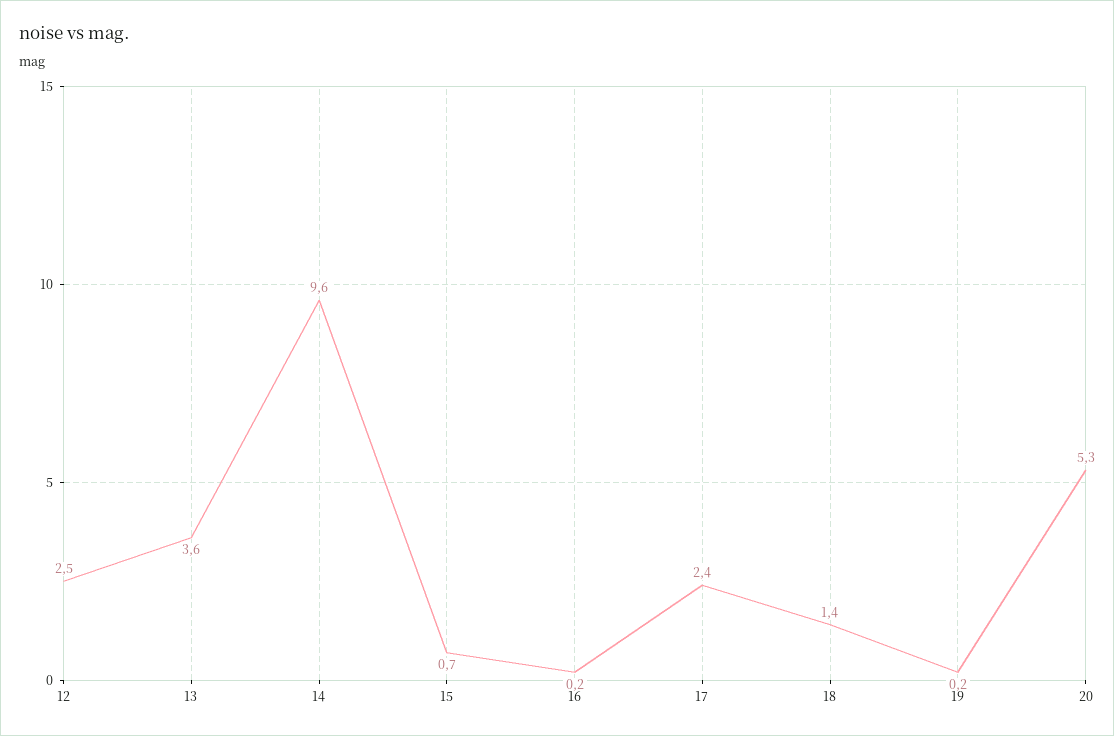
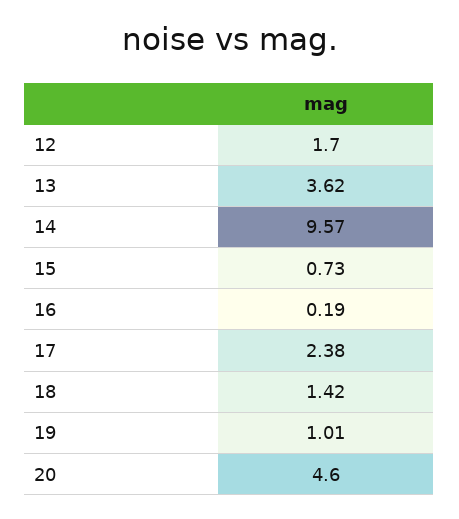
  {
-   "12": 2.5,
+   "12": 1.7,
    "13": 3.62,
    "14": 9.57,
    "15": 0.73,
    "16": 0.19,
    "17": 2.38,
    "18": 1.42,
-   "19": 0.2,
+   "19": 1.01,
-   "20": 5.3
+   "20": 4.6
  }

